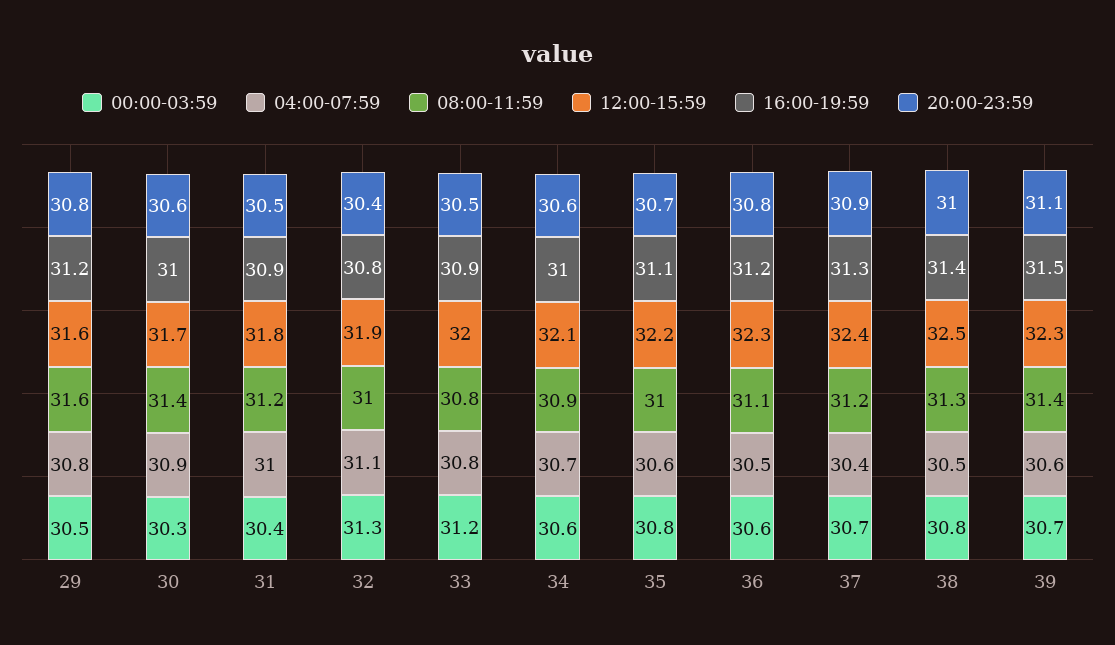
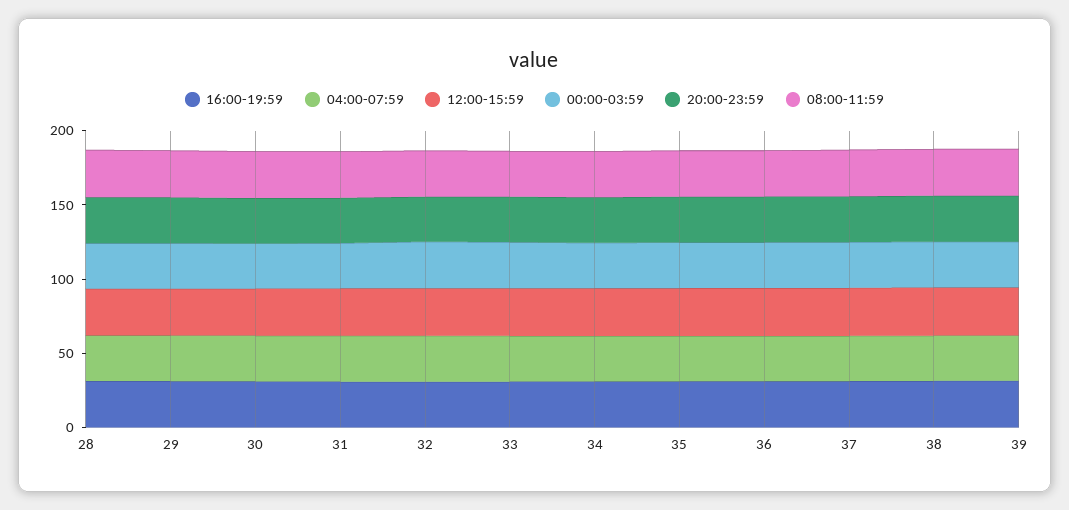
  {
    "00:00-03:59": {
      "29": 30.5,
      "30": 30.3,
      "31": 30.4,
      "32": 31.3,
      "33": 31.2,
      "34": 30.6,
      "35": 30.8,
      "36": 30.6,
      "37": 30.7,
      "38": 30.8,
-     "39": 30.7
+     "39": 30.7,
+     "28": 30
    },
    "04:00-07:59": {
      "29": 30.8,
      "30": 30.9,
      "31": 31,
      "32": 31.1,
      "33": 30.8,
      "34": 30.7,
      "35": 30.6,
      "36": 30.5,
      "37": 30.4,
      "38": 30.5,
-     "39": 30.6
+     "39": 30.6,
+     "28": 30
    },
    "08:00-11:59": {
      "29": 31.6,
      "30": 31.4,
      "31": 31.2,
      "32": 31,
      "33": 30.8,
      "34": 30.9,
      "35": 31,
      "36": 31.1,
      "37": 31.2,
      "38": 31.3,
-     "39": 31.4
+     "39": 31.4,
+     "28": 30
    },
    "12:00-15:59": {
      "29": 31.6,
      "30": 31.7,
      "31": 31.8,
      "32": 31.9,
      "33": 32,
      "34": 32.1,
      "35": 32.2,
      "36": 32.3,
      "37": 32.4,
      "38": 32.5,
-     "39": 32.3
+     "39": 32.3,
+     "28": 30
    },
    "16:00-19:59": {
      "29": 31.2,
      "30": 31,
      "31": 30.9,
      "32": 30.8,
      "33": 30.9,
      "34": 31,
      "35": 31.1,
      "36": 31.2,
      "37": 31.3,
      "38": 31.4,
-     "39": 31.5
+     "39": 31.5,
+     "28": 30
    },
    "20:00-23:59": {
      "29": 30.8,
      "30": 30.6,
      "31": 30.5,
      "32": 30.4,
      "33": 30.5,
      "34": 30.6,
      "35": 30.7,
      "36": 30.8,
      "37": 30.9,
      "38": 31,
-     "39": 31.1
+     "39": 31.1,
+     "28": 30
    }
  }

